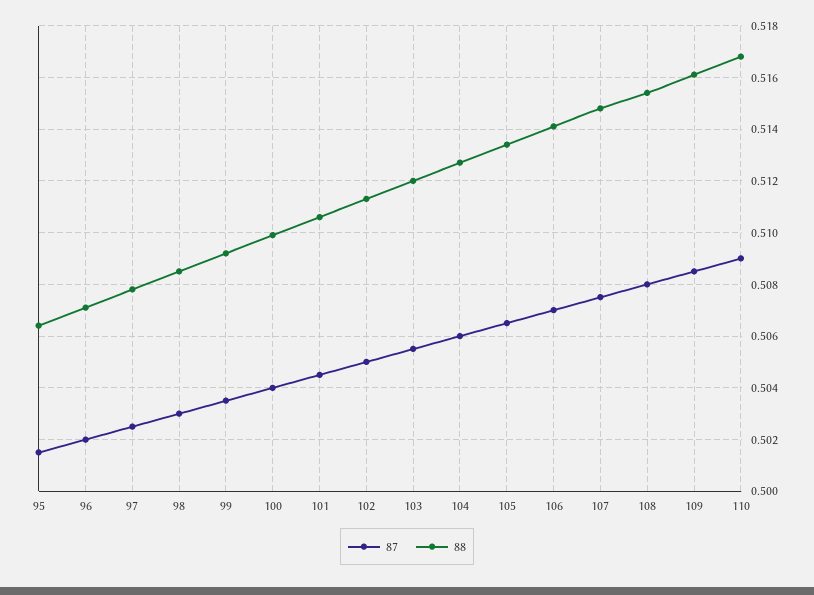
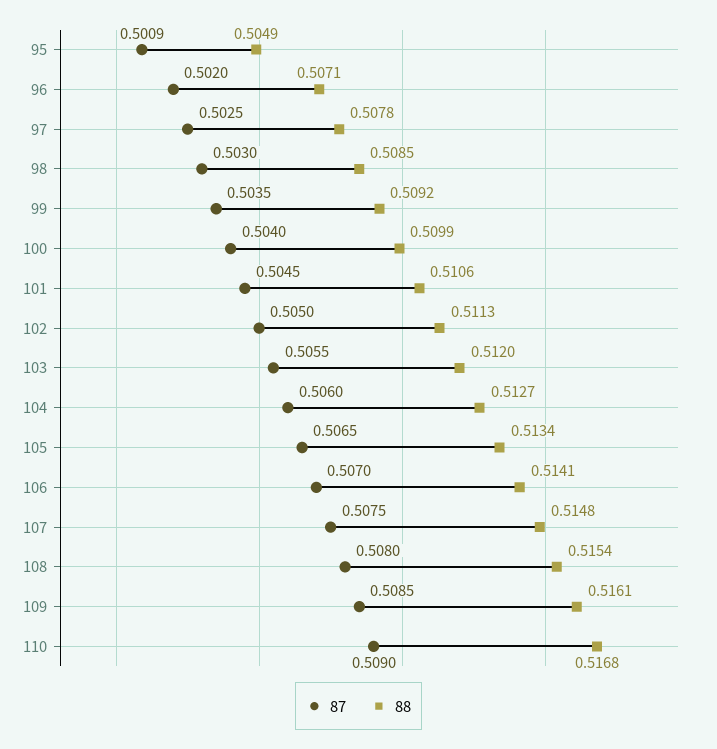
  {
    "87": {
-     "95": 0.5015,
+     "95": 0.5009,
      "96": 0.502,
      "97": 0.5025,
      "98": 0.503,
      "99": 0.5035,
      "100": 0.504,
      "101": 0.5045,
      "102": 0.505,
      "103": 0.5055,
      "104": 0.506,
      "105": 0.5065,
      "106": 0.507,
      "107": 0.5075,
      "108": 0.508,
      "109": 0.5085,
      "110": 0.509
    },
    "88": {
-     "95": 0.5065,
+     "95": 0.5049,
      "96": 0.5071,
      "97": 0.5078,
      "98": 0.5085,
      "99": 0.5092,
      "100": 0.5099,
      "101": 0.5106,
      "102": 0.5113,
      "103": 0.512,
      "104": 0.5127,
      "105": 0.5134,
      "106": 0.5141,
      "107": 0.5148,
      "108": 0.5154,
      "109": 0.5161,
      "110": 0.5168
    }
  }

